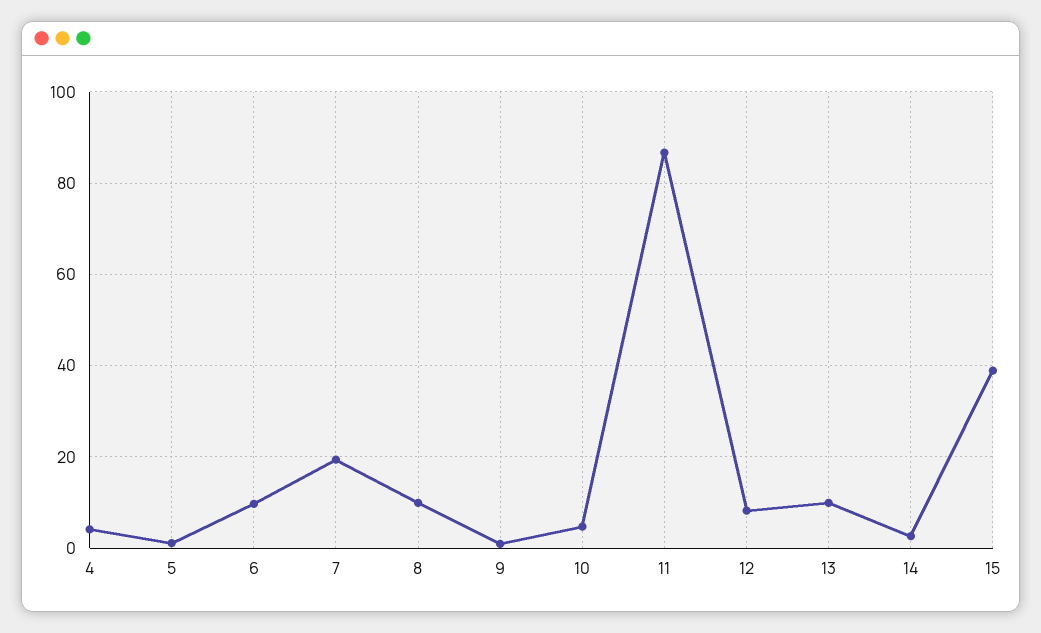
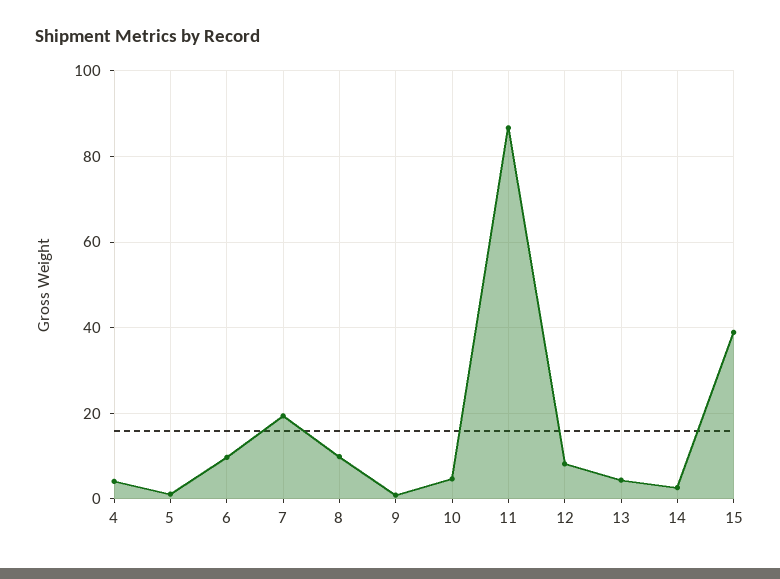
  {
    "4": 4,
    "5": 2,
    "6": 10,
    "7": 20,
    "8": 10,
    "9": 0,
    "10": 4,
    "11": 86,
    "12": 8,
-   "13": 10,
+   "13": 4,
    "14": 2,
    "15": 38
  }

